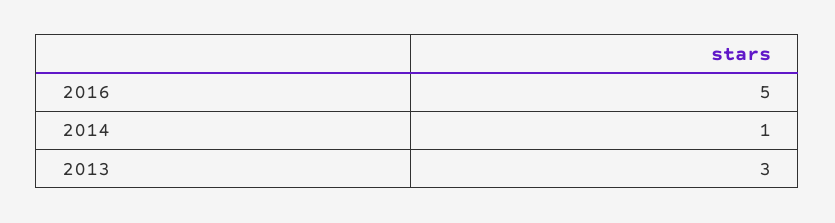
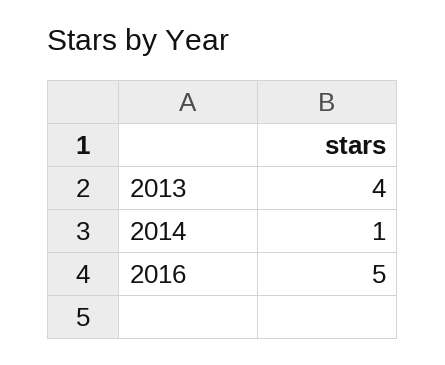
  {
    "2016": 5,
    "2014": 1,
-   "2013": 3
+   "2013": 4
  }

